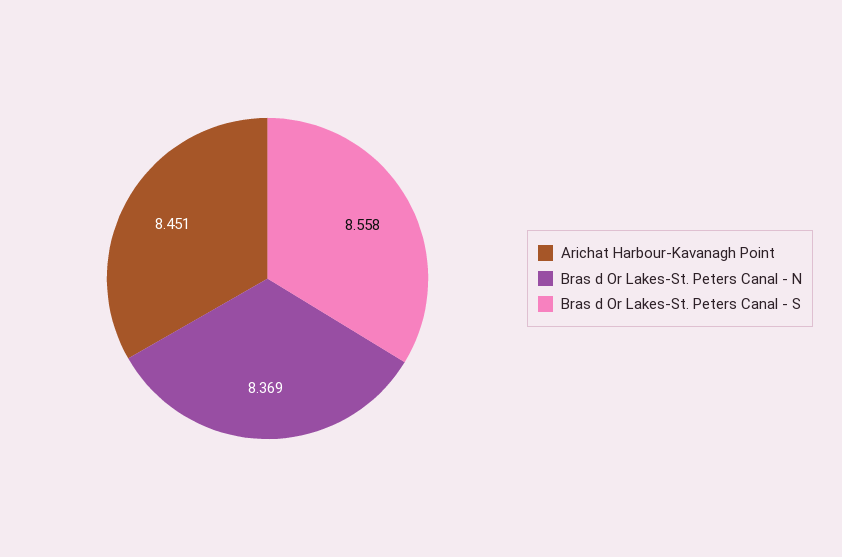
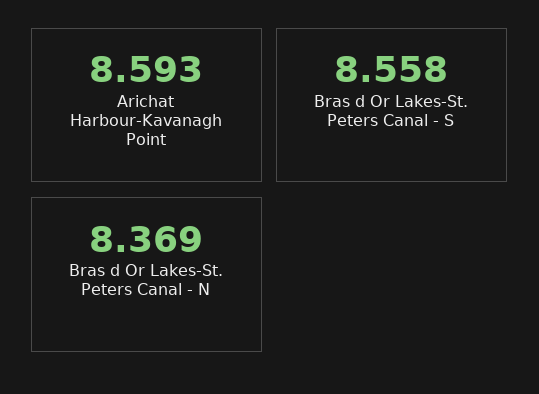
  {
-   "Arichat Harbour-Kavanagh Point": 8.451,
+   "Arichat Harbour-Kavanagh Point": 8.593,
    "Bras d Or Lakes-St. Peters Canal - N": 8.369,
    "Bras d Or Lakes-St. Peters Canal - S": 8.558
  }

